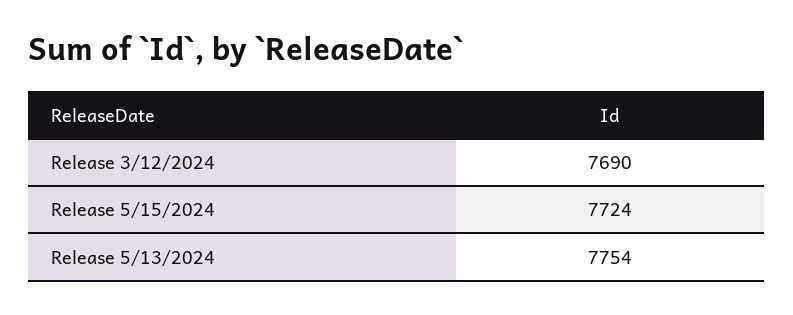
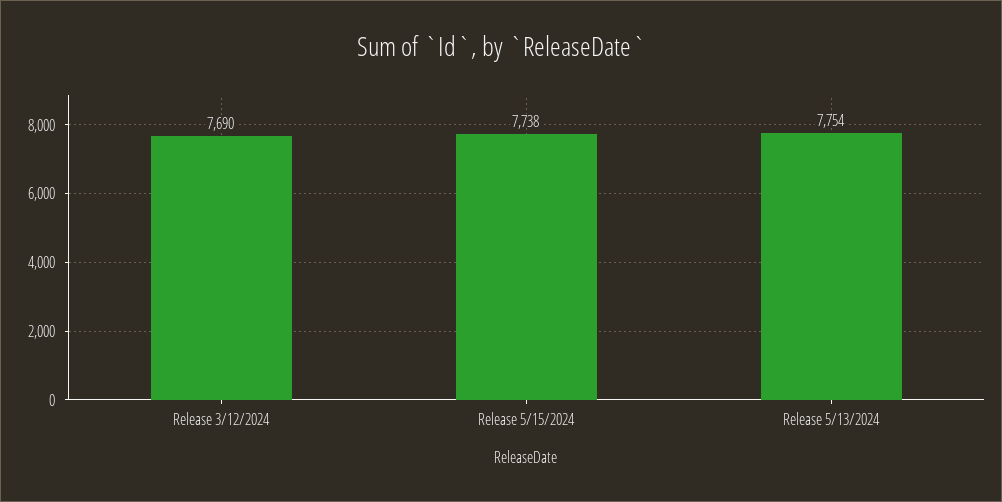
  {
    "Release 3/12/2024": 7690,
-   "Release 5/15/2024": 7724,
+   "Release 5/15/2024": 7738,
    "Release 5/13/2024": 7754
  }

